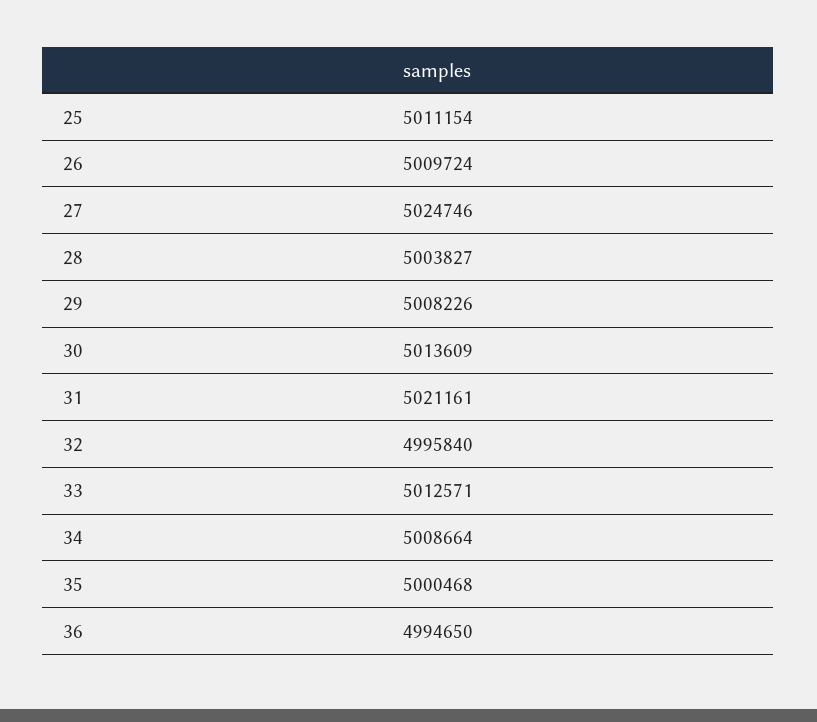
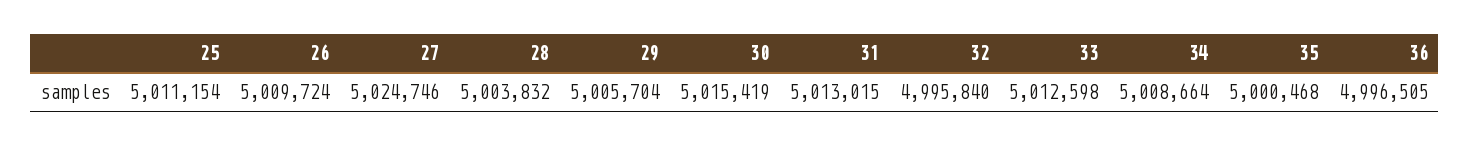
  {
    "25": 5011154,
    "26": 5009724,
    "27": 5024746,
-   "28": 5003827,
+   "28": 5003832,
-   "29": 5008226,
+   "29": 5005704,
-   "30": 5013609,
+   "30": 5015419,
-   "31": 5021161,
+   "31": 5013015,
    "32": 4995840,
-   "33": 5012571,
+   "33": 5012598,
    "34": 5008664,
    "35": 5000468,
-   "36": 4994650
+   "36": 4996505
  }

